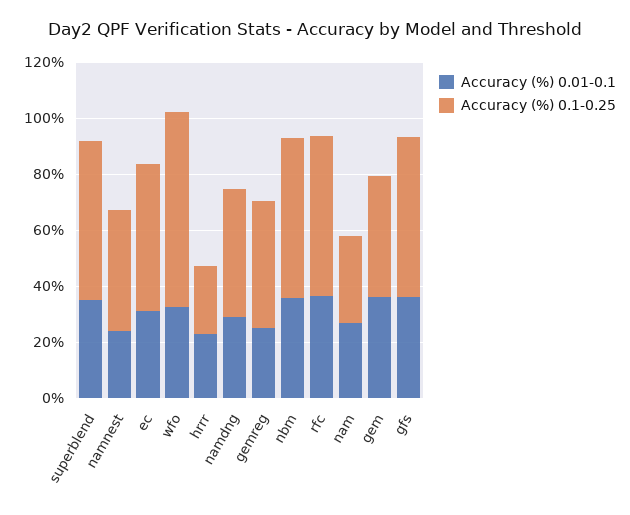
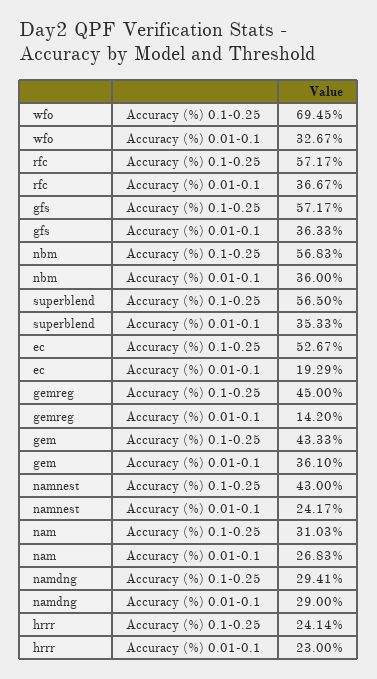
  {
    "Accuracy (%) 0.01-0.1": {
      "superblend": 35.33,
      "namnest": 24.17,
-     "ec": 30,
+     "ec": 19.29,
      "wfo": 32.67,
      "hrrr": 23,
      "namdng": 29,
-     "gemreg": 25,
+     "gemreg": 14.2,
      "nbm": 36,
      "rfc": 36.67,
      "nam": 26.83,
      "gem": 36.1,
      "gfs": 36.33
    },
    "Accuracy (%) 0.1-0.25": {
      "superblend": 56.5,
      "namnest": 43,
      "ec": 52.67,
      "wfo": 69.45,
      "hrrr": 24.14,
-     "namdng": 45,
+     "namdng": 29.41,
      "gemreg": 45,
      "nbm": 56.83,
      "rfc": 57.17,
      "nam": 31.03,
      "gem": 43.33,
      "gfs": 57.17
    }
  }

